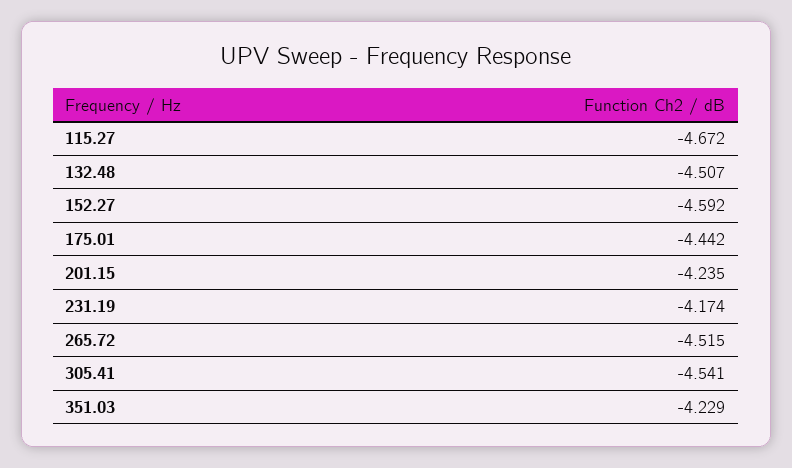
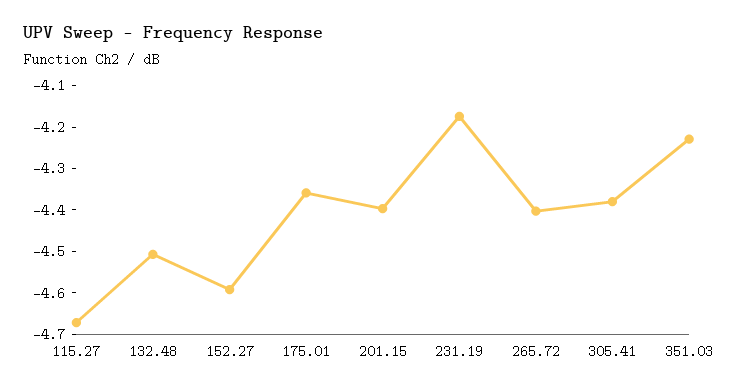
  {
    "115.27": -4.672,
    "132.48": -4.507,
    "152.27": -4.592,
-   "175.01": -4.442,
+   "175.01": -4.36,
-   "201.15": -4.235,
+   "201.15": -4.4,
    "231.19": -4.174,
-   "265.72": -4.515,
+   "265.72": -4.4,
-   "305.41": -4.541,
+   "305.41": -4.38,
    "351.03": -4.229
  }

